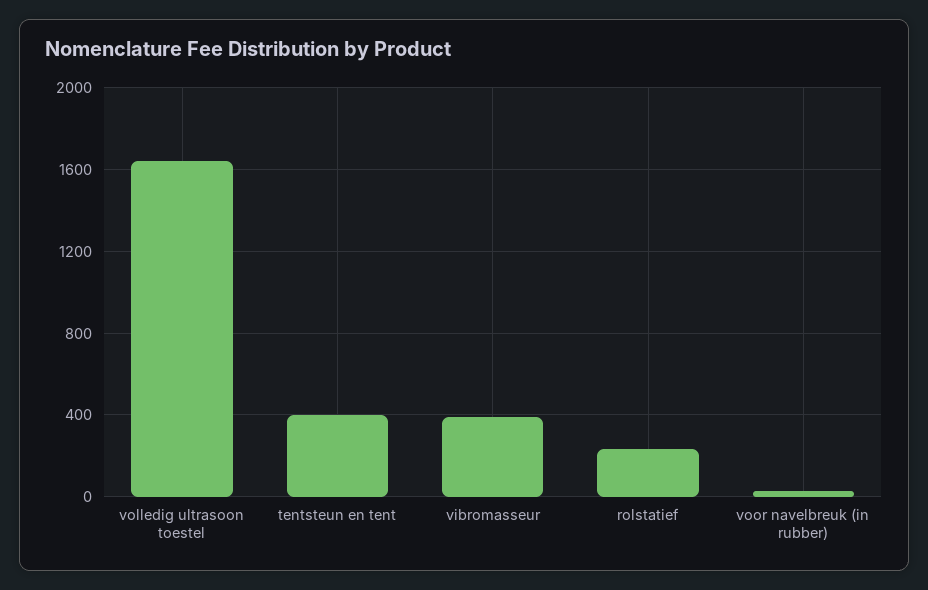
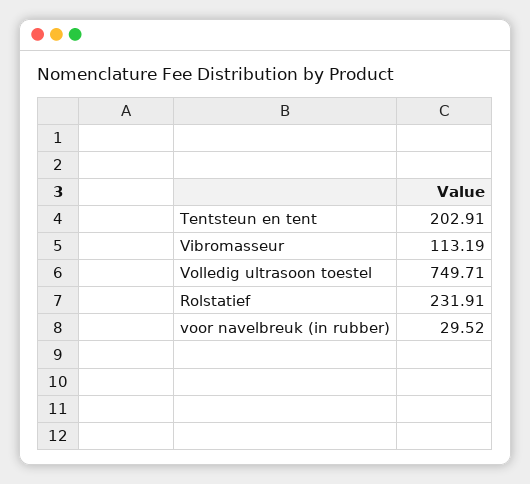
  {
-   "volledig ultrasoon toestel": 1650,
+   "volledig ultrasoon toestel": 749.71,
-   "tentsteun en tent": 400,
+   "tentsteun en tent": 202.91,
-   "vibromasseur": 400,
+   "vibromasseur": 113.19,
    "rolstatief": 231.91,
    "voor navelbreuk (in rubber)": 29.52
  }

